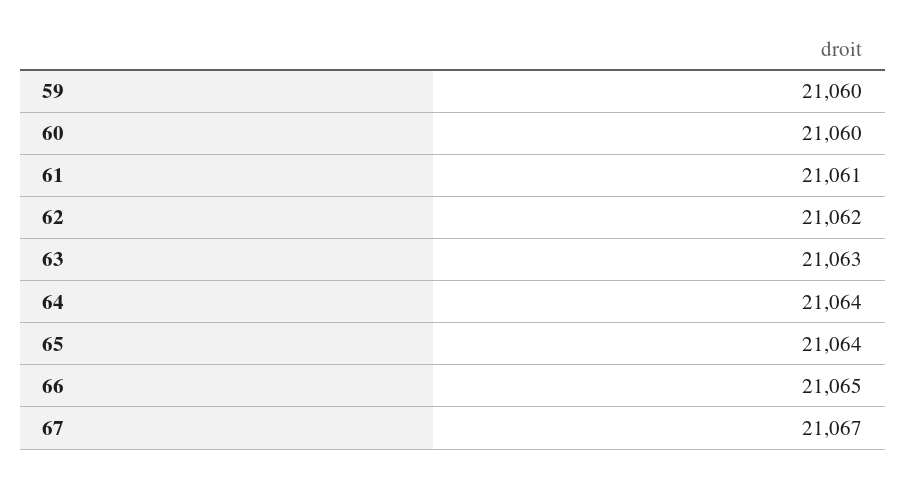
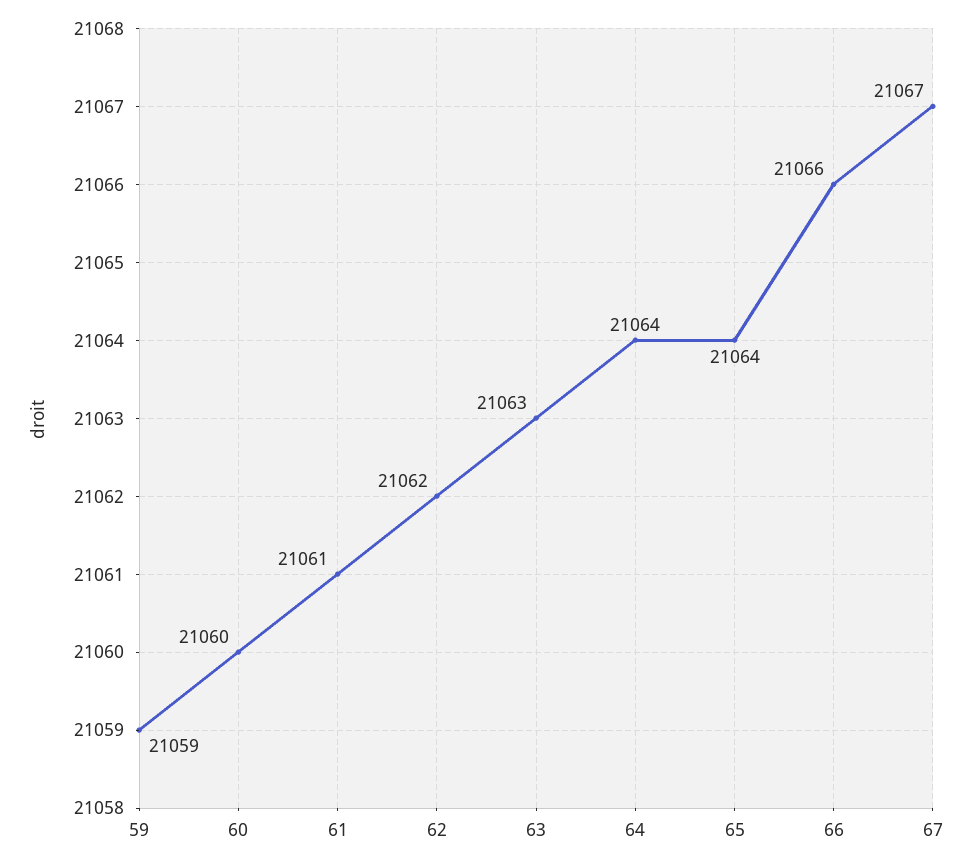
  {
-   "59": 21060,
+   "59": 21059,
    "60": 21060,
    "61": 21061,
    "62": 21062,
    "63": 21063,
    "64": 21064,
    "65": 21064,
-   "66": 21065,
+   "66": 21066,
    "67": 21067
  }

